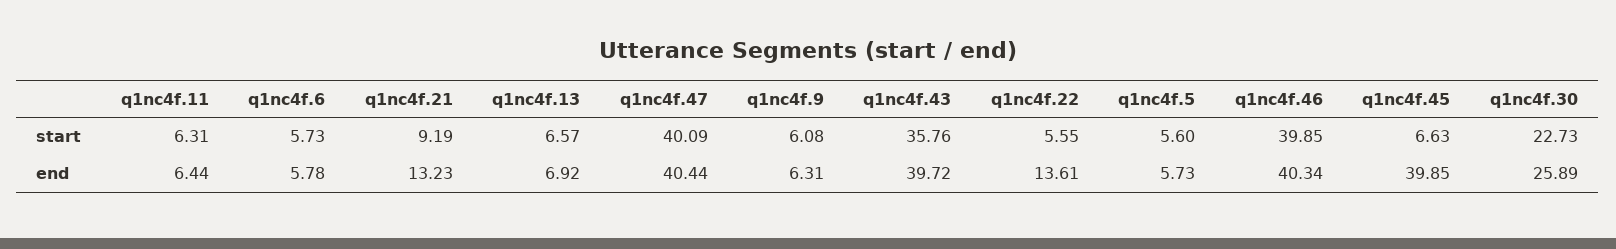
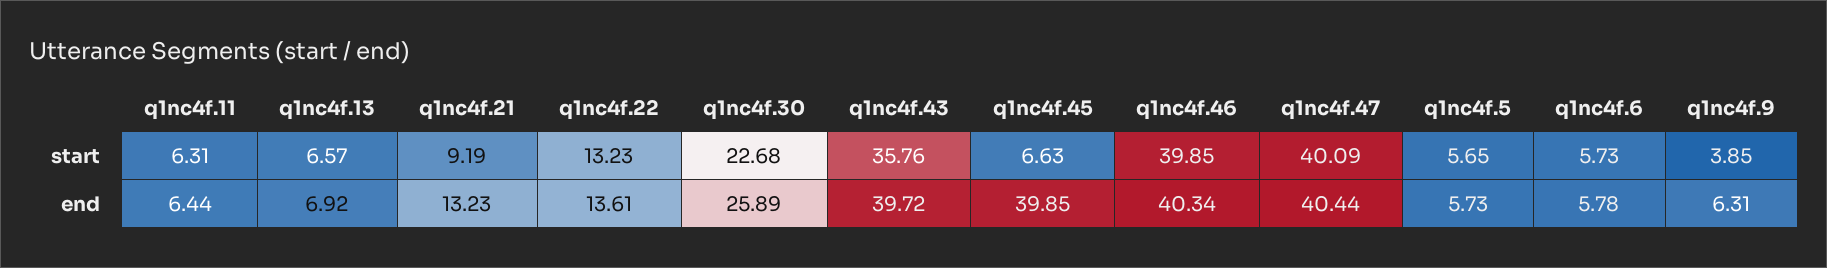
  {
    "q1nc4f.11": {
      "start": 6.31,
      "end": 6.44
    },
    "q1nc4f.6": {
      "start": 5.73,
      "end": 5.78
    },
    "q1nc4f.21": {
      "start": 9.19,
      "end": 13.23
    },
    "q1nc4f.13": {
      "start": 6.57,
      "end": 6.92
    },
    "q1nc4f.47": {
      "start": 40.09,
      "end": 40.44
    },
    "q1nc4f.9": {
-     "start": 6.08,
+     "start": 3.85,
      "end": 6.31
    },
    "q1nc4f.43": {
      "start": 35.76,
      "end": 39.72
    },
    "q1nc4f.22": {
-     "start": 5.55,
+     "start": 13.23,
      "end": 13.61
    },
    "q1nc4f.5": {
-     "start": 5.6,
+     "start": 5.65,
      "end": 5.73
    },
    "q1nc4f.46": {
      "start": 39.85,
      "end": 40.34
    },
    "q1nc4f.45": {
      "start": 6.63,
      "end": 39.85
    },
    "q1nc4f.30": {
-     "start": 22.73,
+     "start": 22.68,
      "end": 25.89
    }
  }

